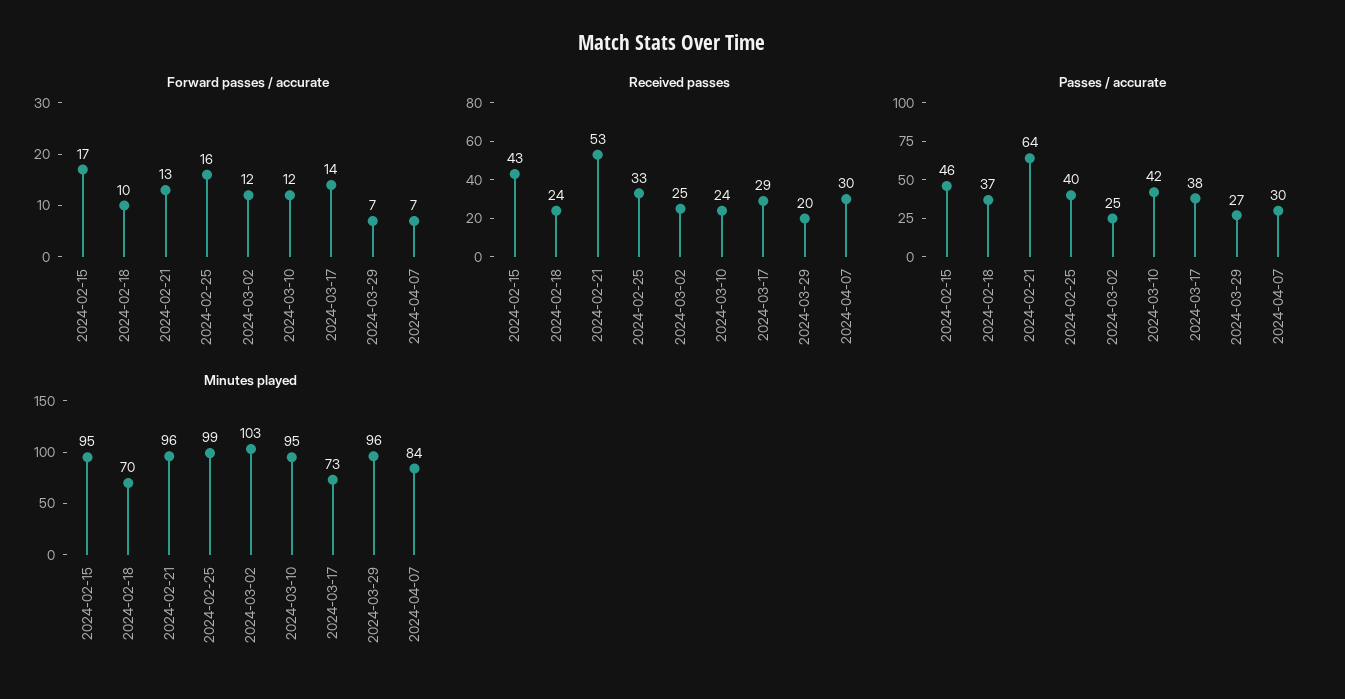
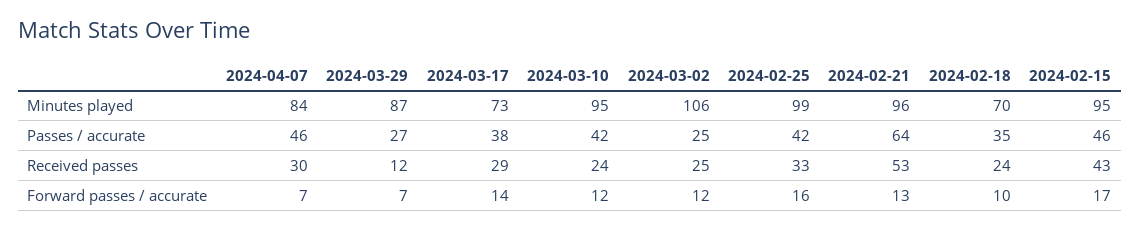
  {
    "Forward passes / accurate": {
      "2024-02-15": 17,
      "2024-02-18": 10,
      "2024-02-21": 13,
      "2024-02-25": 16,
      "2024-03-02": 12,
      "2024-03-10": 12,
      "2024-03-17": 14,
      "2024-03-29": 7,
      "2024-04-07": 7
    },
    "Received passes": {
      "2024-02-15": 43,
      "2024-02-18": 24,
      "2024-02-21": 53,
      "2024-02-25": 33,
      "2024-03-02": 25,
      "2024-03-10": 24,
      "2024-03-17": 29,
-     "2024-03-29": 20,
+     "2024-03-29": 12,
      "2024-04-07": 30
    },
    "Passes / accurate": {
      "2024-02-15": 46,
-     "2024-02-18": 37,
+     "2024-02-18": 35,
      "2024-02-21": 64,
-     "2024-02-25": 40,
+     "2024-02-25": 42,
      "2024-03-02": 25,
      "2024-03-10": 42,
      "2024-03-17": 38,
      "2024-03-29": 27,
-     "2024-04-07": 30
+     "2024-04-07": 46
    },
    "Minutes played": {
      "2024-02-15": 95,
      "2024-02-18": 70,
      "2024-02-21": 96,
      "2024-02-25": 99,
-     "2024-03-02": 103,
+     "2024-03-02": 106,
      "2024-03-10": 95,
      "2024-03-17": 73,
-     "2024-03-29": 96,
+     "2024-03-29": 87,
      "2024-04-07": 84
    }
  }

